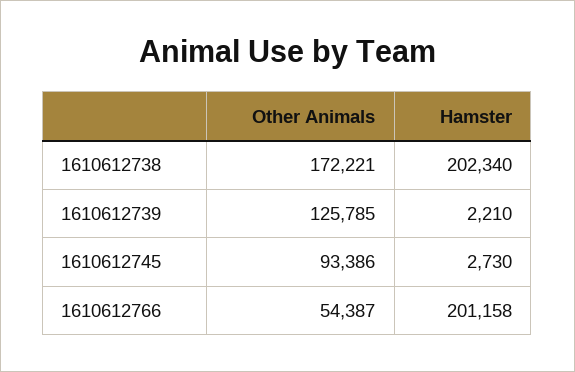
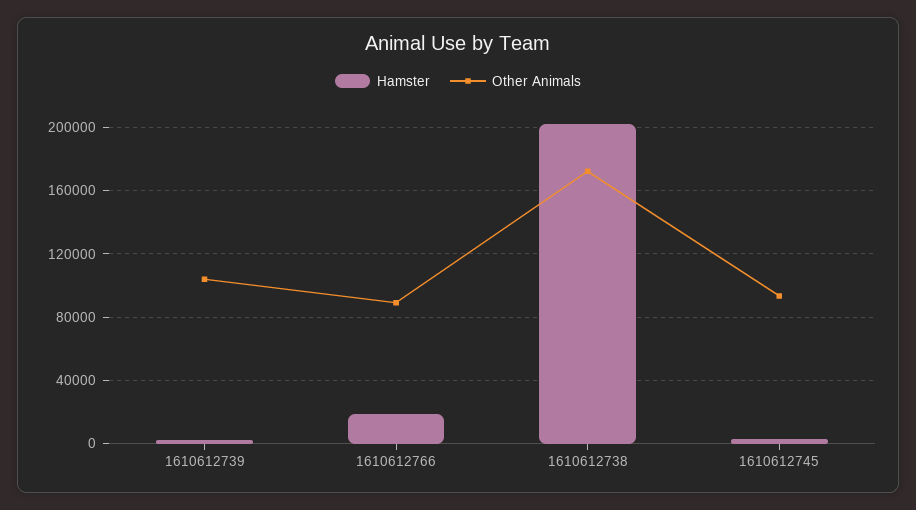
  {
    "Other Animals": {
      "1610612738": 172221,
-     "1610612739": 125785,
+     "1610612739": 105000,
      "1610612745": 93386,
-     "1610612766": 54387
+     "1610612766": 90000
    },
    "Hamster": {
      "1610612738": 202340,
      "1610612739": 2210,
      "1610612745": 2730,
-     "1610612766": 201158
+     "1610612766": 20000
    }
  }

